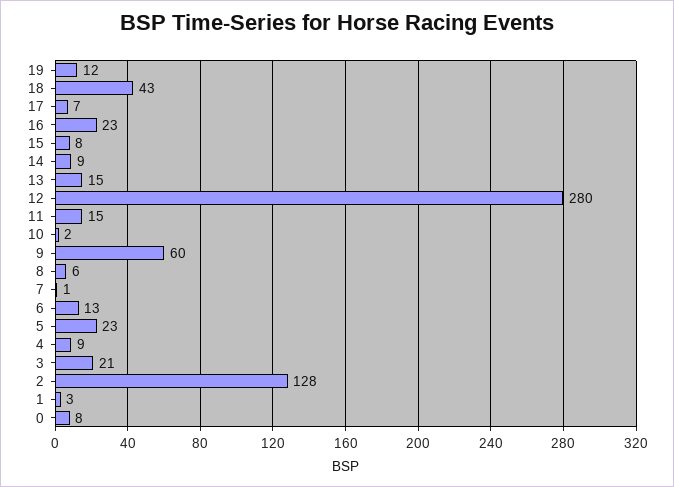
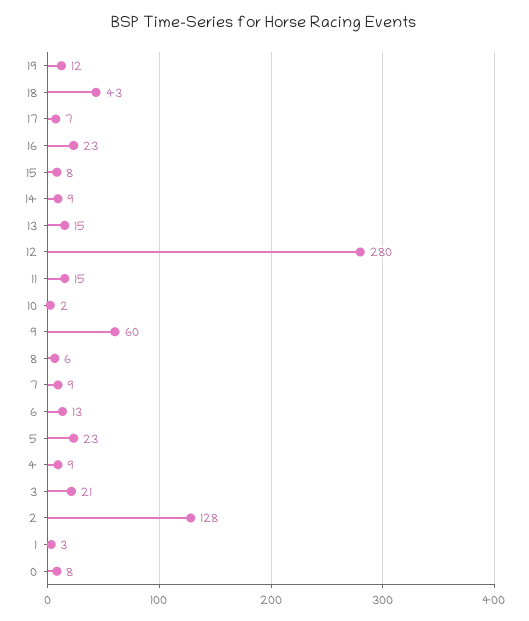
  {
    "19": 12,
    "18": 43,
    "17": 7,
    "16": 23,
    "15": 8,
    "14": 9,
    "13": 15,
    "12": 280,
    "11": 15,
    "10": 2,
    "9": 60,
    "8": 6,
-   "7": 1,
+   "7": 9,
    "6": 13,
    "5": 23,
    "4": 9,
    "3": 21,
    "2": 128,
    "1": 3,
    "0": 8
  }

